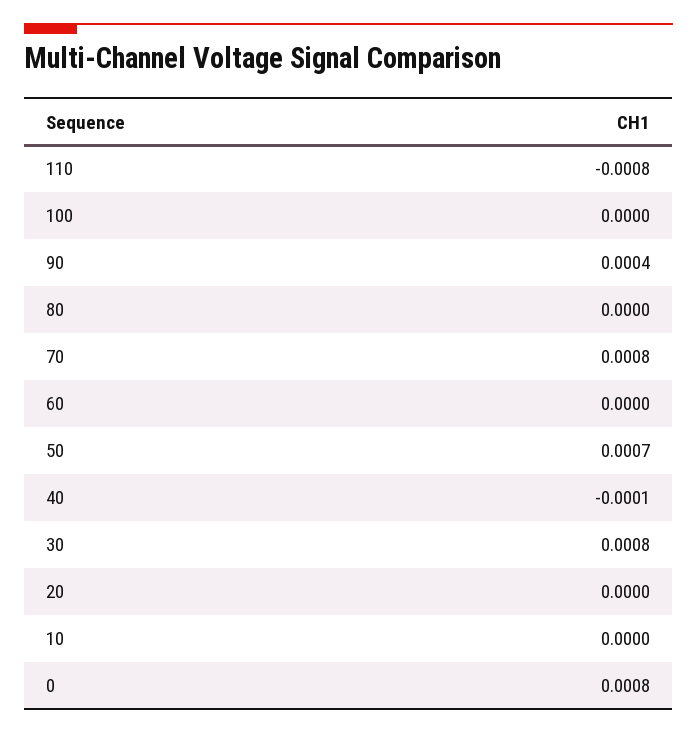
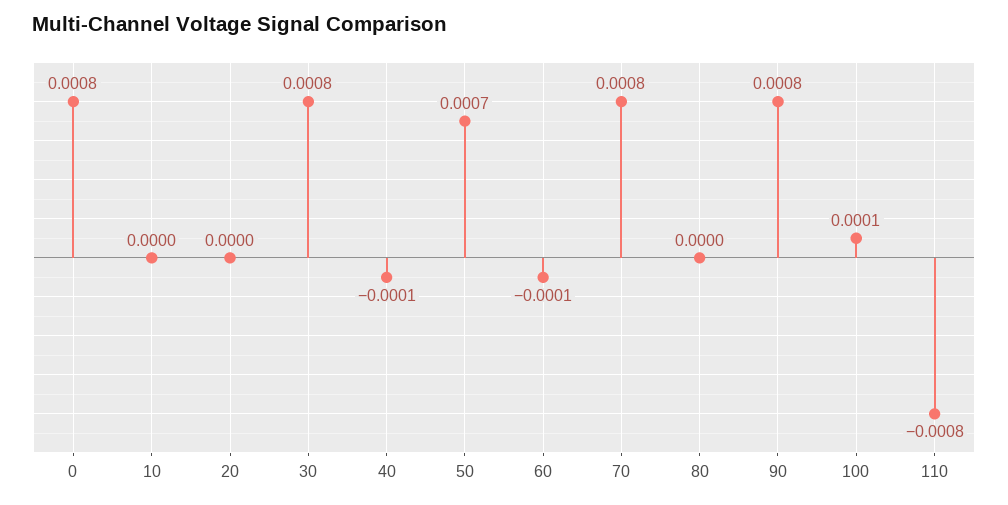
  {
    "110": -0.0008,
-   "100": 0,
+   "100": 0.0001,
-   "90": 0.0004,
+   "90": 0.0008,
    "80": 0,
    "70": 0.0008,
-   "60": 0,
+   "60": -0.0001,
    "50": 0.0007,
    "40": -0.0001,
    "30": 0.0008,
    "20": 0,
    "10": 0,
    "0": 0.0008
  }

